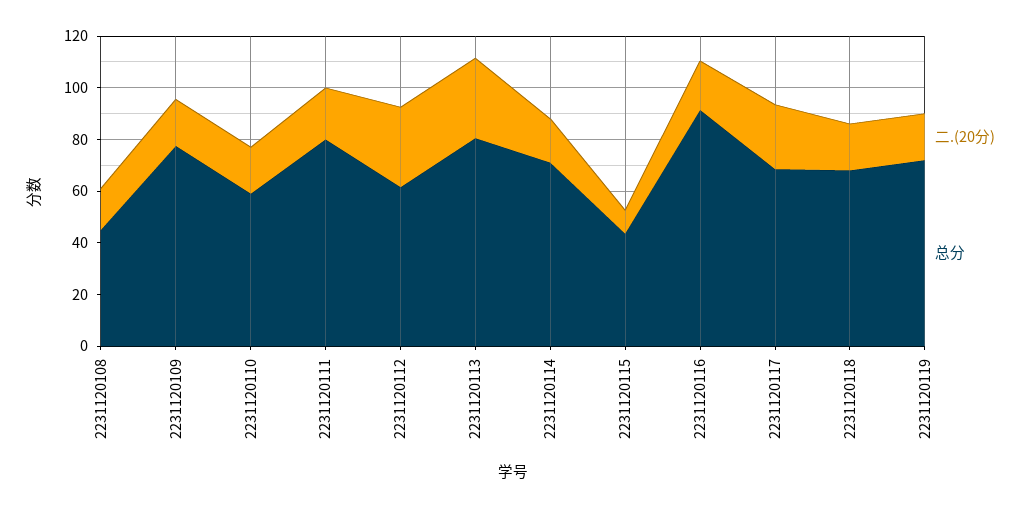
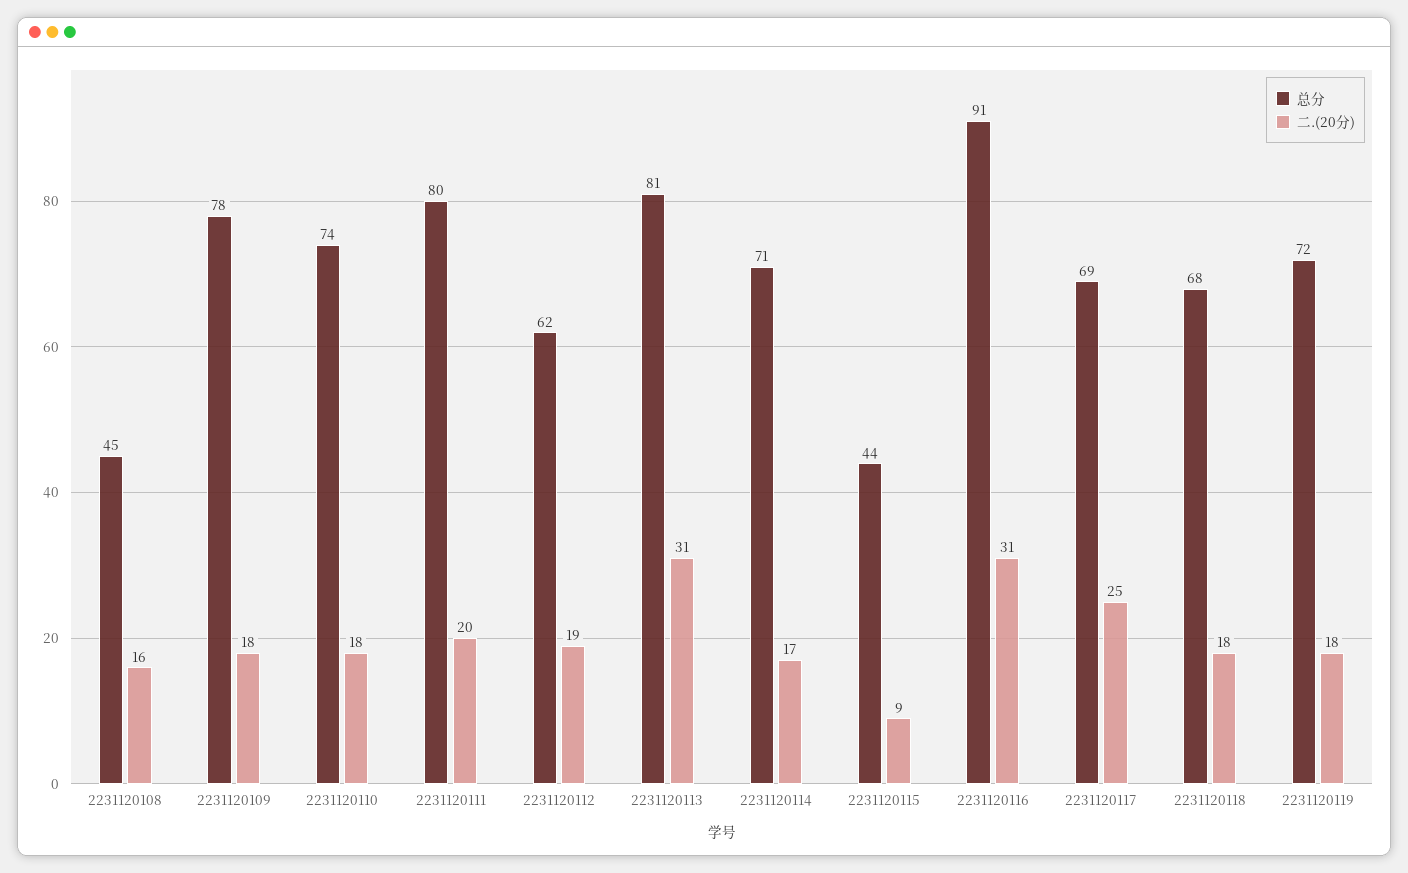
  {
    "二.(20分)": {
      "2231120108": 16,
      "2231120109": 18,
      "2231120110": 18,
      "2231120111": 20,
-     "2231120112": 30,
+     "2231120112": 19,
      "2231120113": 31,
      "2231120114": 17,
      "2231120115": 9,
-     "2231120116": 20,
+     "2231120116": 31,
      "2231120117": 25,
      "2231120118": 18,
      "2231120119": 18
    },
    "总分": {
      "2231120108": 45,
      "2231120109": 78,
-     "2231120110": 60,
+     "2231120110": 74,
      "2231120111": 80,
      "2231120112": 62,
      "2231120113": 81,
      "2231120114": 71,
      "2231120115": 44,
      "2231120116": 91,
      "2231120117": 69,
      "2231120118": 68,
      "2231120119": 72
    }
  }

